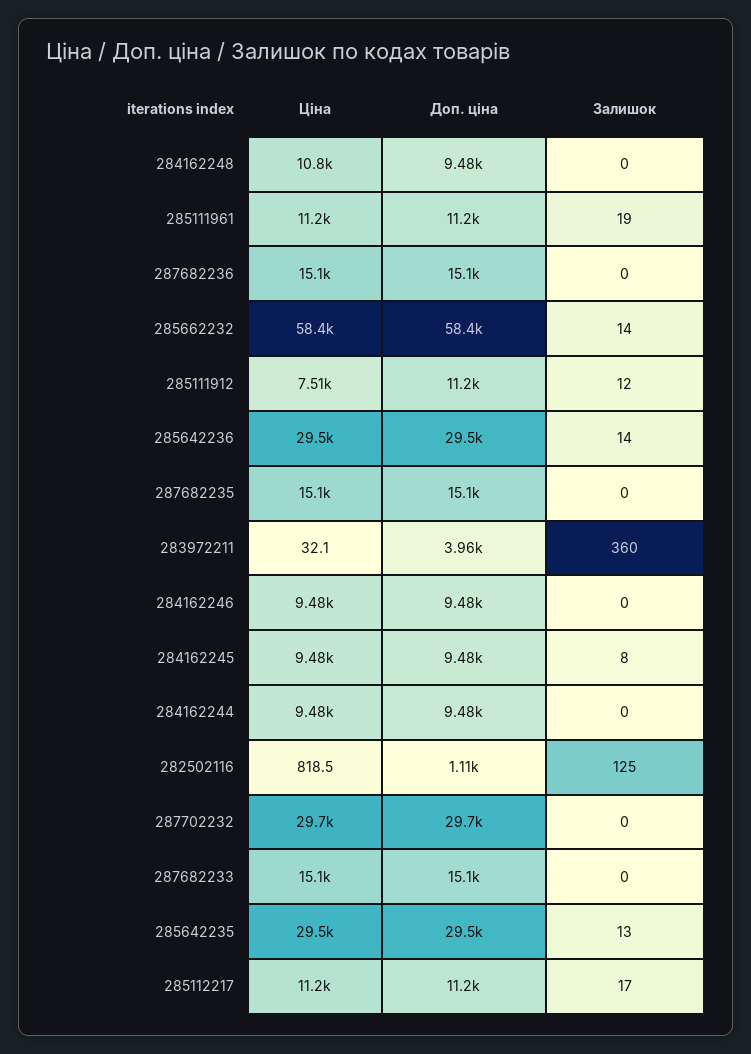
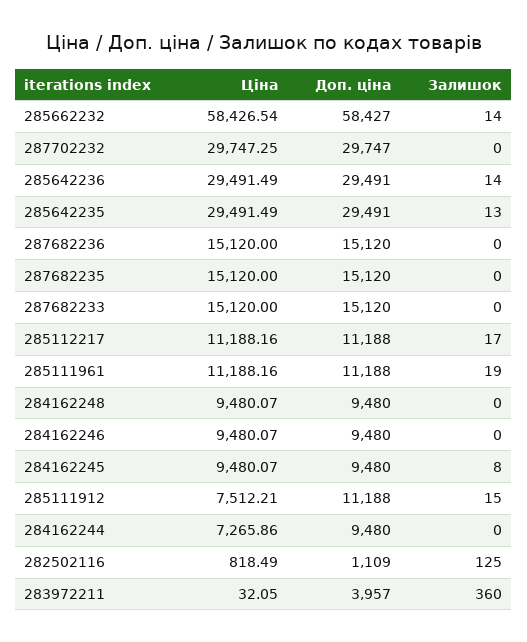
  {
    "Ціна": {
-     "284162248": 10800,
+     "284162248": 9480.07,
      "285111961": 11188.16,
      "287682236": 15120,
      "285662232": 58426.54,
      "285111912": 7512.21,
      "285642236": 29491.49,
      "287682235": 15120,
      "283972211": 32.05,
      "284162246": 9480.07,
      "284162245": 9480.07,
-     "284162244": 9480,
+     "284162244": 7265.86,
      "282502116": 818.49,
      "287702232": 29747.25,
      "287682233": 15120,
      "285642235": 29491.49,
      "285112217": 11188.16
    },
    "Доп. ціна": {
      "284162248": 9480,
      "285111961": 11188,
      "287682236": 15120,
      "285662232": 58427,
      "285111912": 11188,
      "285642236": 29491,
      "287682235": 15120,
      "283972211": 3957,
      "284162246": 9480,
      "284162245": 9480,
      "284162244": 9480,
      "282502116": 1109,
      "287702232": 29747,
      "287682233": 15120,
      "285642235": 29491,
      "285112217": 11188
    },
    "Залишок": {
      "284162248": 0,
      "285111961": 19,
      "287682236": 0,
      "285662232": 14,
-     "285111912": 12,
+     "285111912": 15,
      "285642236": 14,
      "287682235": 0,
      "283972211": 360,
      "284162246": 0,
      "284162245": 8,
      "284162244": 0,
      "282502116": 125,
      "287702232": 0,
      "287682233": 0,
      "285642235": 13,
      "285112217": 17
    }
  }

